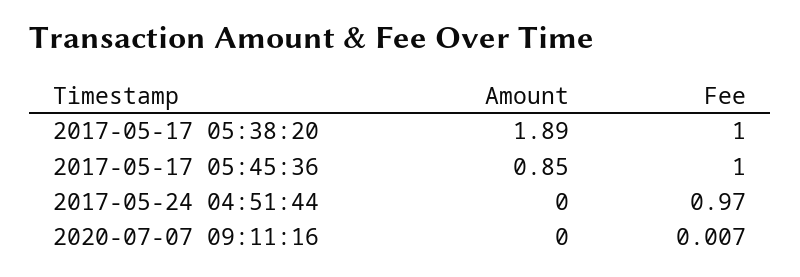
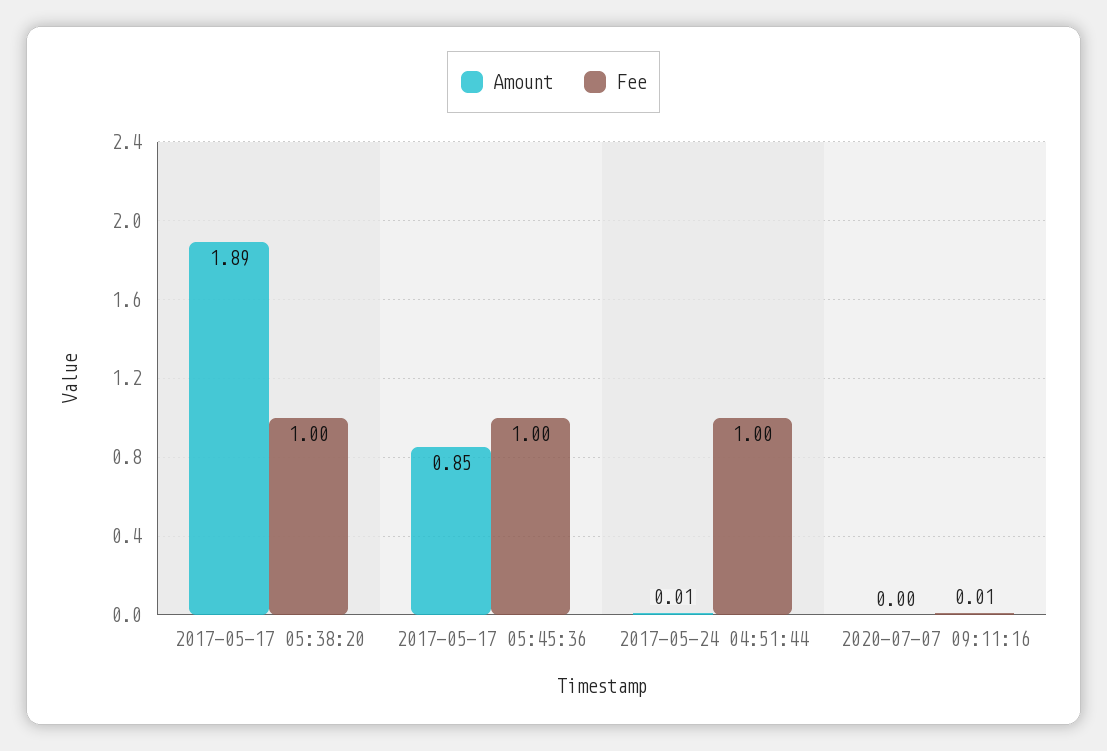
  {
    "Amount": {
      "2017-05-17 05:38:20": 1.89,
      "2017-05-17 05:45:36": 0.85,
-     "2017-05-24 04:51:44": 0,
+     "2017-05-24 04:51:44": 0.01,
      "2020-07-07 09:11:16": 0
    },
    "Fee": {
      "2017-05-17 05:38:20": 1,
      "2017-05-17 05:45:36": 1,
-     "2017-05-24 04:51:44": 0.97,
+     "2017-05-24 04:51:44": 1,
      "2020-07-07 09:11:16": 0.007
    }
  }

